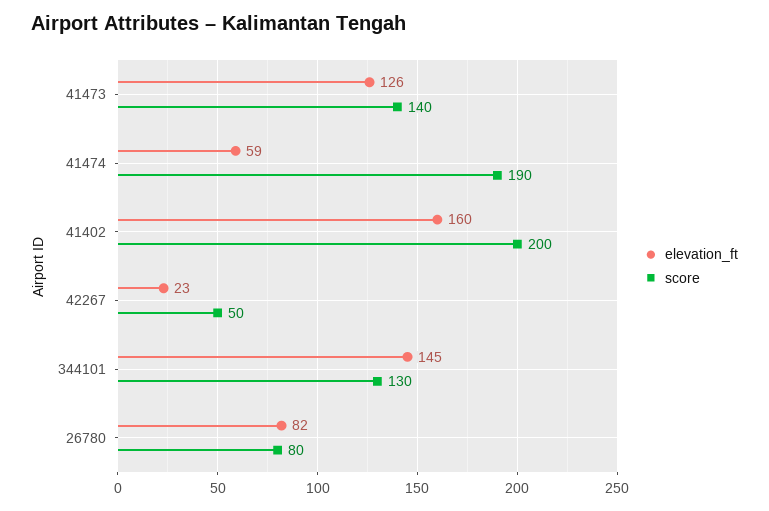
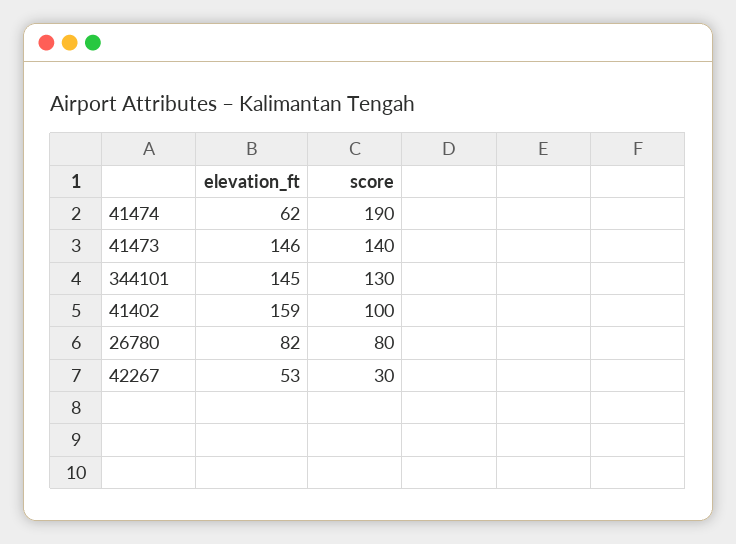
  {
    "elevation_ft": {
-     "41473": 126,
+     "41473": 146,
-     "41474": 59,
+     "41474": 62,
-     "41402": 160,
+     "41402": 159,
-     "42267": 23,
+     "42267": 53,
      "344101": 145,
      "26780": 82
    },
    "score": {
      "41473": 140,
      "41474": 190,
-     "41402": 200,
+     "41402": 100,
-     "42267": 50,
+     "42267": 30,
      "344101": 130,
      "26780": 80
    }
  }

